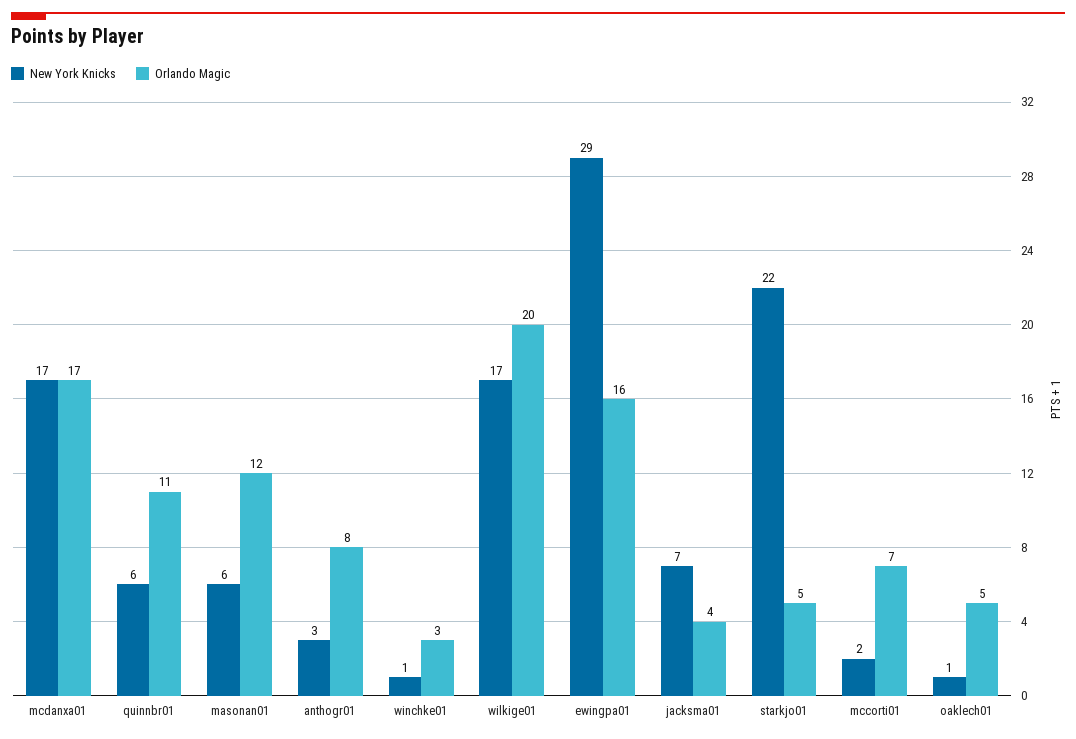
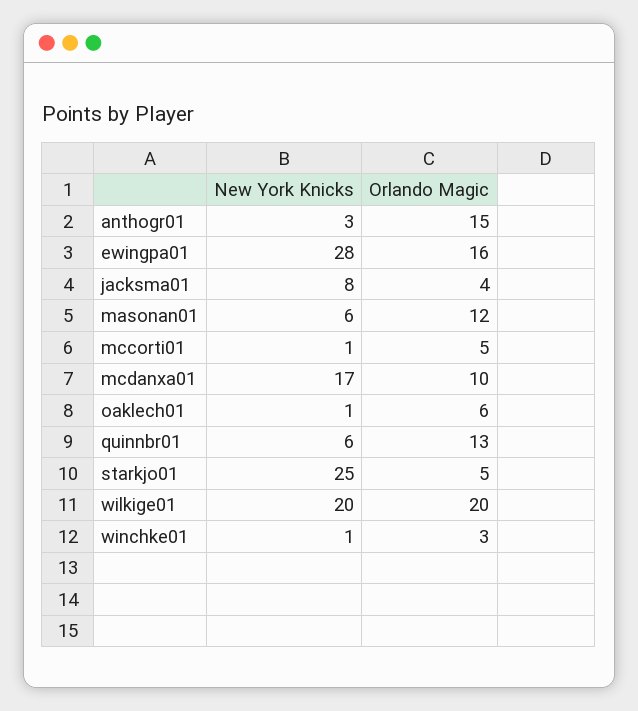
  {
    "New York Knicks": {
      "mcdanxa01": 17,
      "quinnbr01": 6,
      "masonan01": 6,
      "anthogr01": 3,
      "winchke01": 1,
-     "wilkige01": 17,
+     "wilkige01": 20,
-     "ewingpa01": 29,
+     "ewingpa01": 28,
-     "jacksma01": 7,
+     "jacksma01": 8,
-     "starkjo01": 22,
+     "starkjo01": 25,
-     "mccorti01": 2,
+     "mccorti01": 1,
      "oaklech01": 1
    },
    "Orlando Magic": {
-     "mcdanxa01": 17,
+     "mcdanxa01": 10,
-     "quinnbr01": 11,
+     "quinnbr01": 13,
      "masonan01": 12,
-     "anthogr01": 8,
+     "anthogr01": 15,
      "winchke01": 3,
      "wilkige01": 20,
      "ewingpa01": 16,
      "jacksma01": 4,
      "starkjo01": 5,
-     "mccorti01": 7,
+     "mccorti01": 5,
-     "oaklech01": 5
+     "oaklech01": 6
    }
  }

